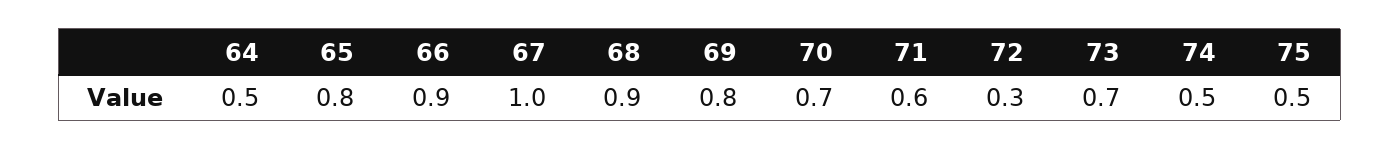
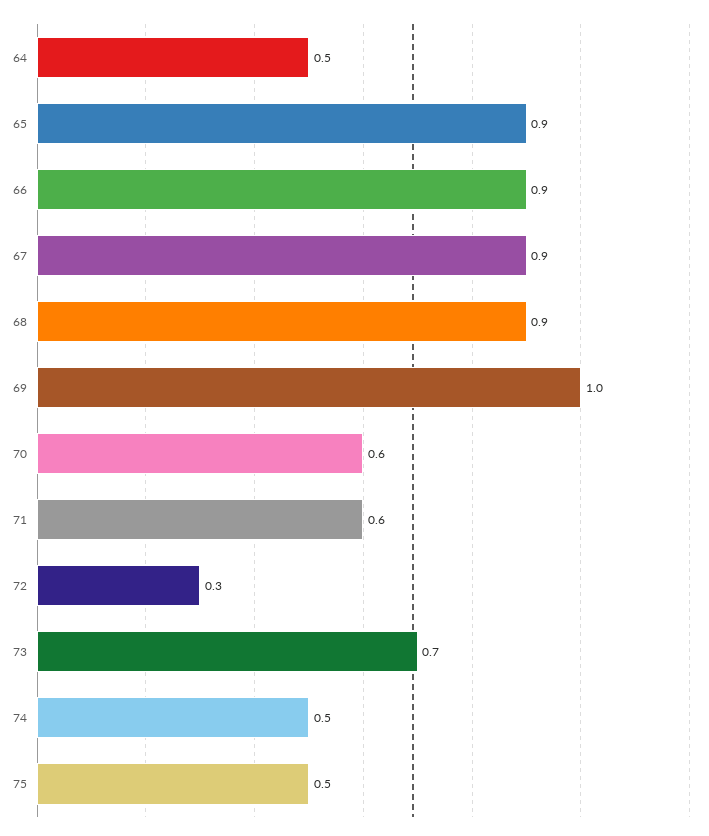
  {
    "64": 0.5,
-   "65": 0.8,
+   "65": 0.9,
    "66": 0.9,
-   "67": 1,
+   "67": 0.9,
    "68": 0.9,
-   "69": 0.8,
+   "69": 1,
-   "70": 0.7,
+   "70": 0.6,
    "71": 0.6,
    "72": 0.3,
    "73": 0.7,
    "74": 0.5,
    "75": 0.5
  }

